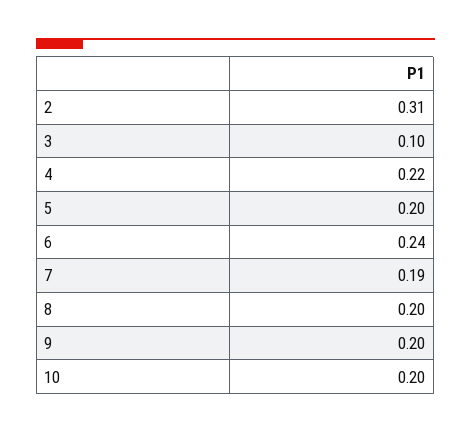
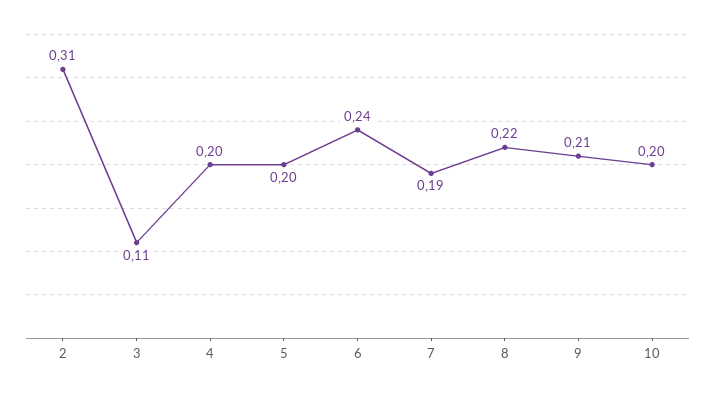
  {
    "2": 0.31,
-   "3": 0.1,
+   "3": 0.11,
-   "4": 0.22,
+   "4": 0.2,
    "5": 0.2,
    "6": 0.24,
    "7": 0.19,
-   "8": 0.2,
+   "8": 0.22,
-   "9": 0.2,
+   "9": 0.21,
    "10": 0.2
  }

